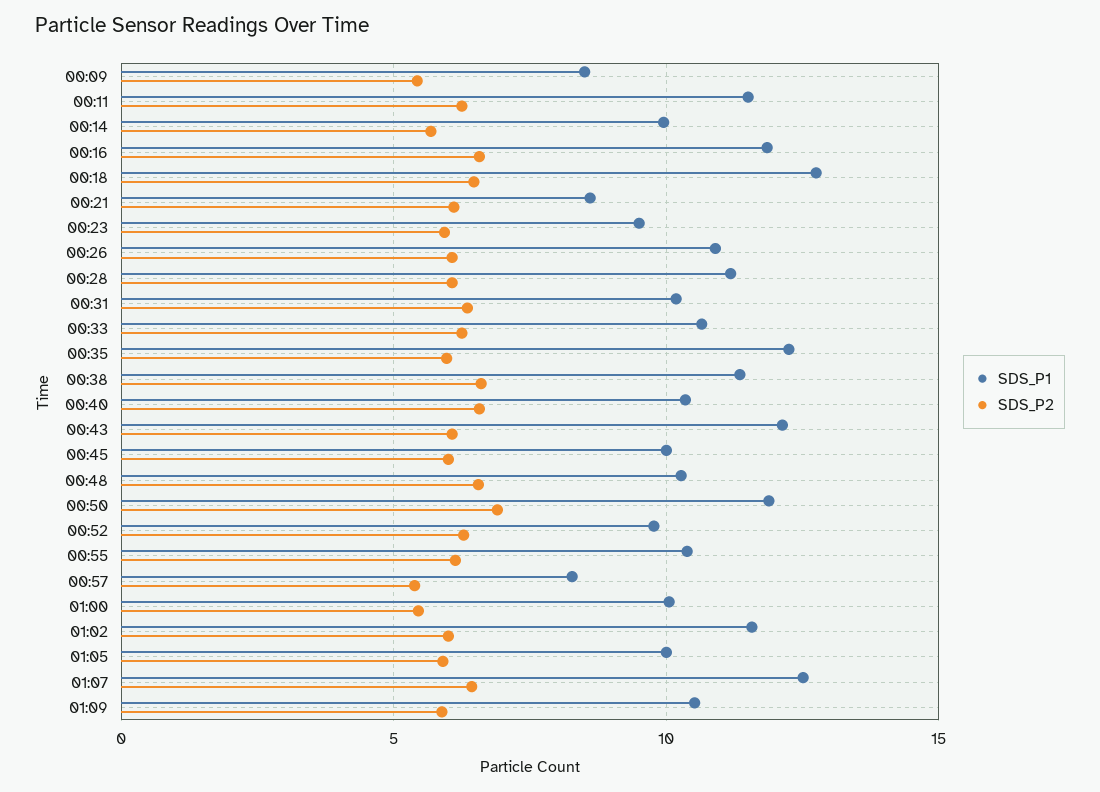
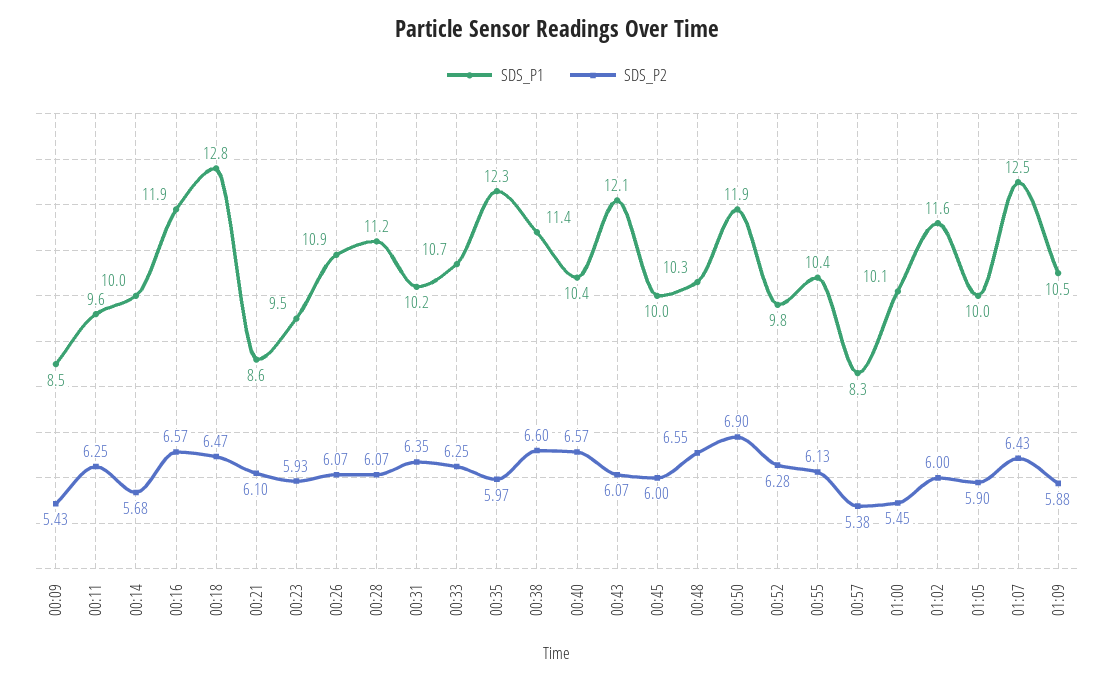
  {
    "SDS_P1": {
      "00:09": 8.5,
-     "00:11": 11.5,
+     "00:11": 9.6,
      "00:14": 10,
      "00:16": 11.9,
      "00:18": 12.8,
      "00:21": 8.6,
      "00:23": 9.5,
      "00:26": 10.9,
      "00:28": 11.2,
      "00:31": 10.2,
      "00:33": 10.7,
      "00:35": 12.3,
      "00:38": 11.4,
      "00:40": 10.4,
      "00:43": 12.1,
      "00:45": 10,
      "00:48": 10.3,
      "00:50": 11.9,
      "00:52": 9.8,
      "00:55": 10.4,
      "00:57": 8.3,
      "01:00": 10.1,
      "01:02": 11.6,
      "01:05": 10,
      "01:07": 12.5,
      "01:09": 10.5
    },
    "SDS_P2": {
      "00:09": 5.43,
      "00:11": 6.25,
      "00:14": 5.68,
      "00:16": 6.57,
      "00:18": 6.47,
      "00:21": 6.1,
      "00:23": 5.93,
      "00:26": 6.07,
      "00:28": 6.07,
      "00:31": 6.35,
      "00:33": 6.25,
      "00:35": 5.97,
      "00:38": 6.6,
      "00:40": 6.57,
      "00:43": 6.07,
      "00:45": 6,
      "00:48": 6.55,
      "00:50": 6.9,
      "00:52": 6.28,
      "00:55": 6.13,
      "00:57": 5.38,
      "01:00": 5.45,
      "01:02": 6,
      "01:05": 5.9,
      "01:07": 6.43,
      "01:09": 5.88
    }
  }

